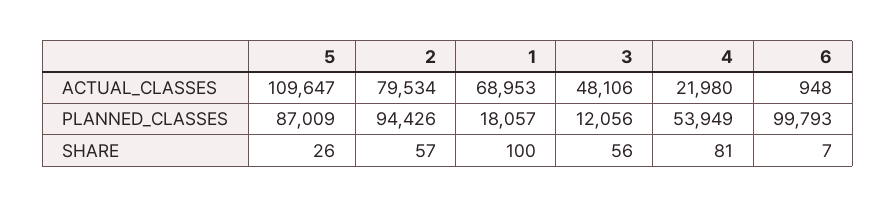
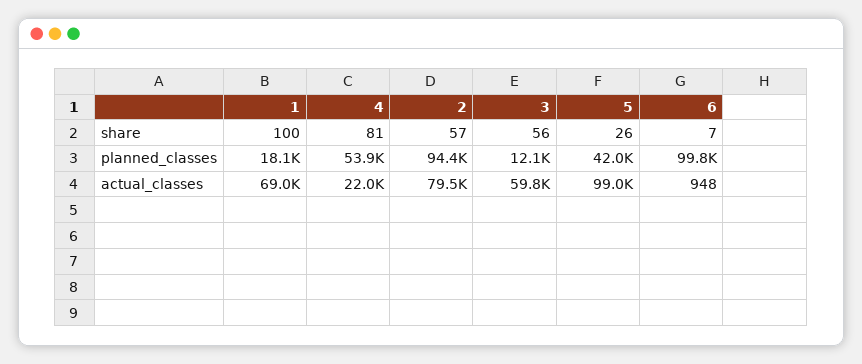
  {
    "5": {
-     "ACTUAL_CLASSES": 109647,
+     "ACTUAL_CLASSES": 99000,
-     "PLANNED_CLASSES": 87009,
+     "PLANNED_CLASSES": 42000,
      "SHARE": 26
    },
    "2": {
      "ACTUAL_CLASSES": 79534,
      "PLANNED_CLASSES": 94426,
      "SHARE": 57
    },
    "1": {
      "ACTUAL_CLASSES": 68953,
      "PLANNED_CLASSES": 18057,
      "SHARE": 100
    },
    "3": {
-     "ACTUAL_CLASSES": 48106,
+     "ACTUAL_CLASSES": 59800,
      "PLANNED_CLASSES": 12056,
      "SHARE": 56
    },
    "4": {
      "ACTUAL_CLASSES": 21980,
      "PLANNED_CLASSES": 53949,
      "SHARE": 81
    },
    "6": {
      "ACTUAL_CLASSES": 948,
      "PLANNED_CLASSES": 99793,
      "SHARE": 7
    }
  }

